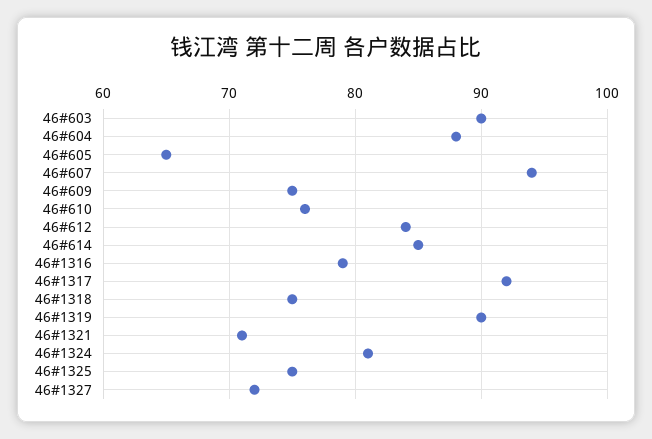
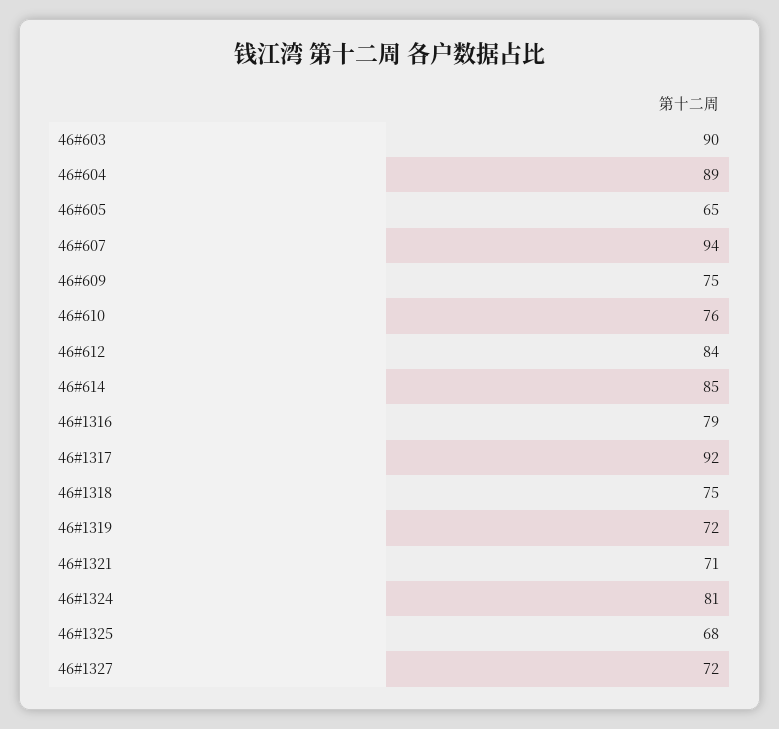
  {
    "46#603": 90,
-   "46#604": 88,
+   "46#604": 89,
    "46#605": 65,
    "46#607": 94,
    "46#609": 75,
    "46#610": 76,
    "46#612": 84,
    "46#614": 85,
    "46#1316": 79,
    "46#1317": 92,
    "46#1318": 75,
-   "46#1319": 90,
+   "46#1319": 72,
    "46#1321": 71,
    "46#1324": 81,
-   "46#1325": 75,
+   "46#1325": 68,
    "46#1327": 72
  }

